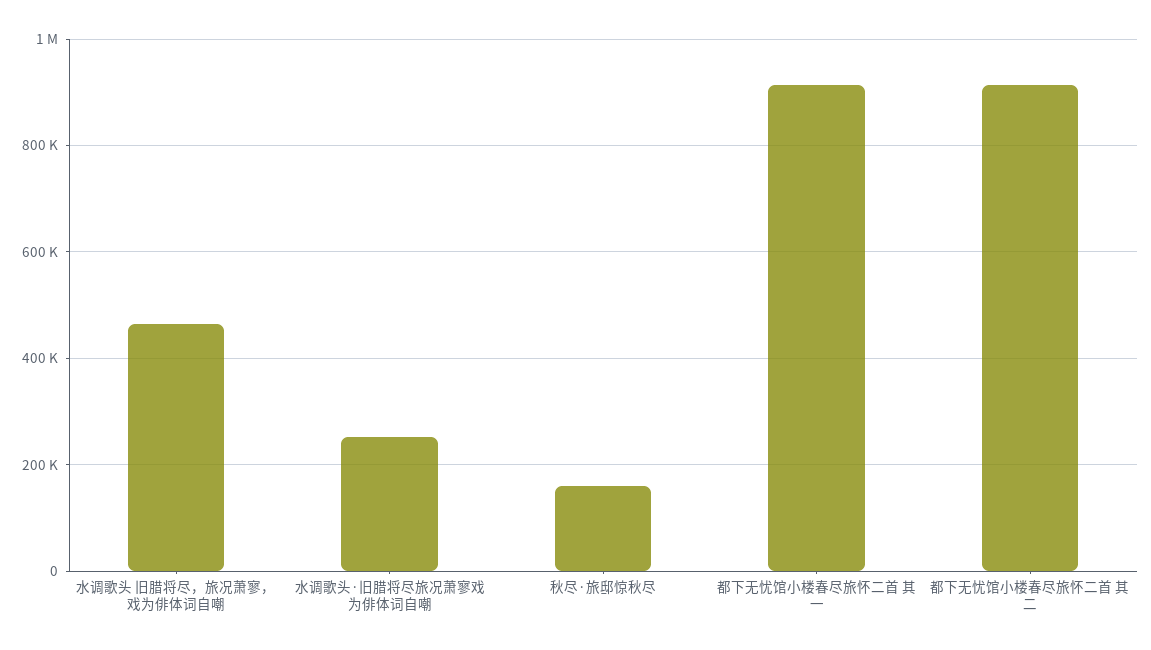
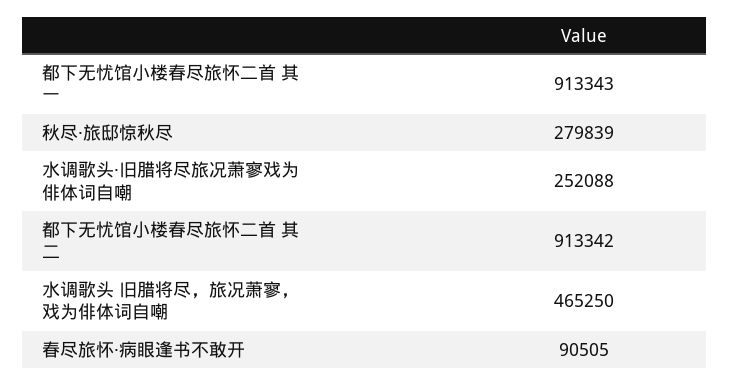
  {
    "水调歌头 旧腊将尽，旅况萧寥，戏为俳体词自嘲": 465250,
    "水调歌头·旧腊将尽旅况萧寥戏为俳体词自嘲": 252088,
-   "秋尽·旅邸惊秋尽": 160000,
+   "秋尽·旅邸惊秋尽": 279839,
    "都下无忧馆小楼春尽旅怀二首 其一": 913343,
-   "都下无忧馆小楼春尽旅怀二首 其二": 913342
+   "都下无忧馆小楼春尽旅怀二首 其二": 913342,
+   "春尽旅怀·病眼逢书不敢开": 90505
  }

